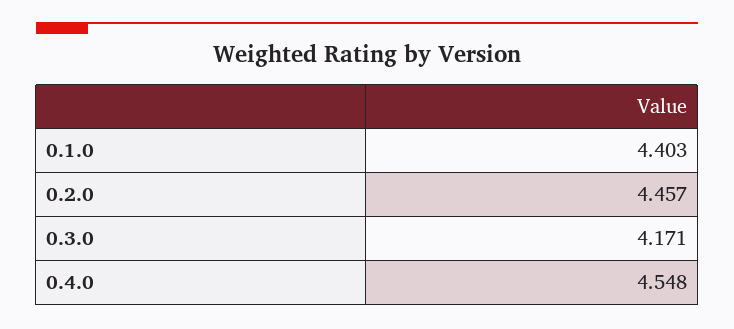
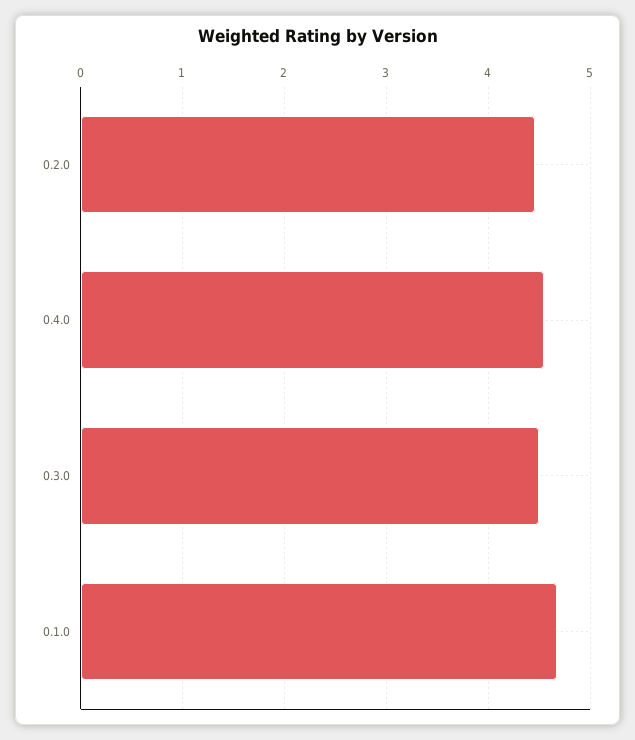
  {
-   "0.1.0": 4.403,
+   "0.1.0": 4.7,
    "0.2.0": 4.457,
-   "0.3.0": 4.171,
+   "0.3.0": 4.5,
    "0.4.0": 4.548
  }

